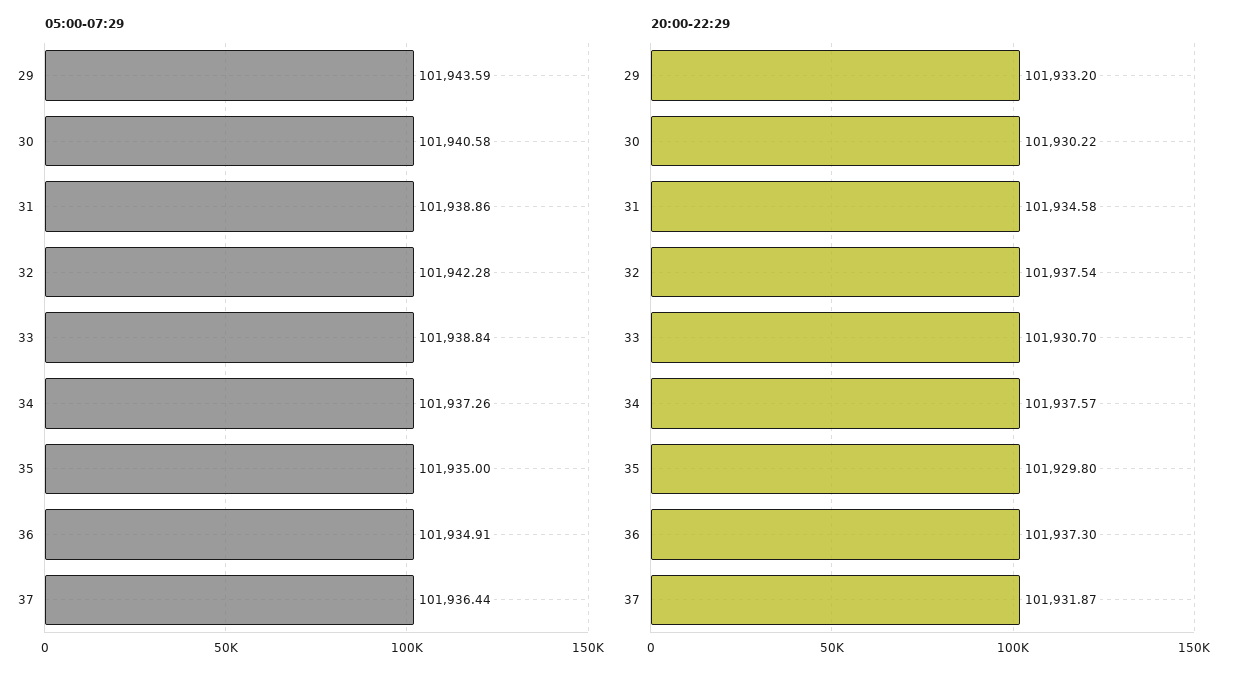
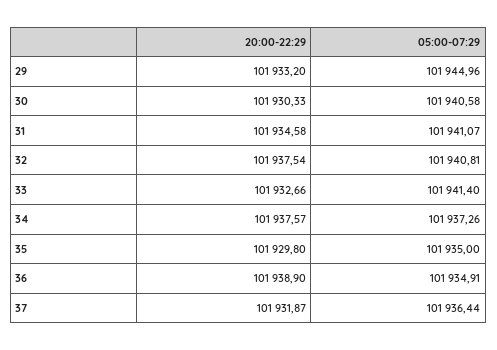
  {
    "05:00-07:29": {
-     "29": 101943.59,
+     "29": 101944.96,
      "30": 101940.58,
-     "31": 101938.86,
+     "31": 101941.07,
-     "32": 101942.28,
+     "32": 101940.81,
-     "33": 101938.84,
+     "33": 101941.4,
      "34": 101937.26,
      "35": 101935,
      "36": 101934.91,
      "37": 101936.44
    },
    "20:00-22:29": {
      "29": 101933.2,
-     "30": 101930.22,
+     "30": 101930.33,
      "31": 101934.58,
      "32": 101937.54,
-     "33": 101930.7,
+     "33": 101932.66,
      "34": 101937.57,
      "35": 101929.8,
-     "36": 101937.3,
+     "36": 101938.9,
      "37": 101931.87
    }
  }

